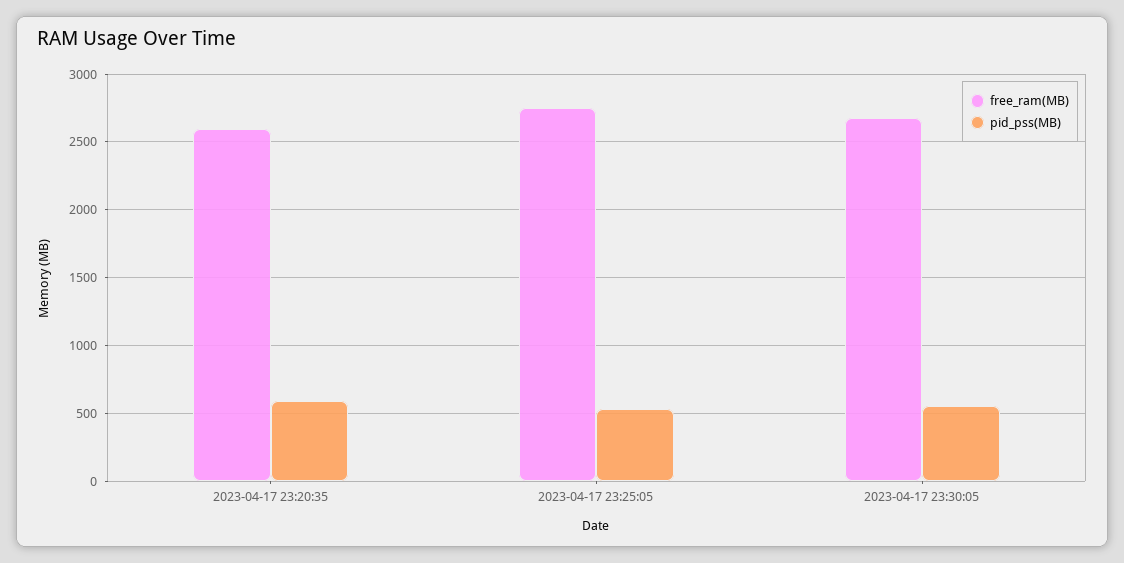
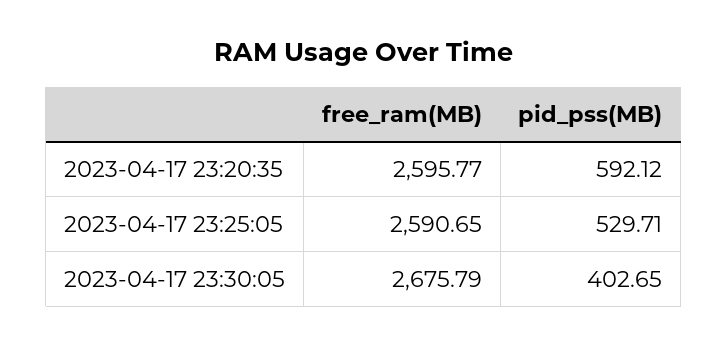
  {
    "free_ram(MB)": {
      "2023-04-17 23:20:35": 2595.77,
-     "2023-04-17 23:25:05": 2750,
+     "2023-04-17 23:25:05": 2590.65,
      "2023-04-17 23:30:05": 2675.79
    },
    "pid_pss(MB)": {
      "2023-04-17 23:20:35": 592.12,
      "2023-04-17 23:25:05": 529.71,
-     "2023-04-17 23:30:05": 550
+     "2023-04-17 23:30:05": 402.65
    }
  }

